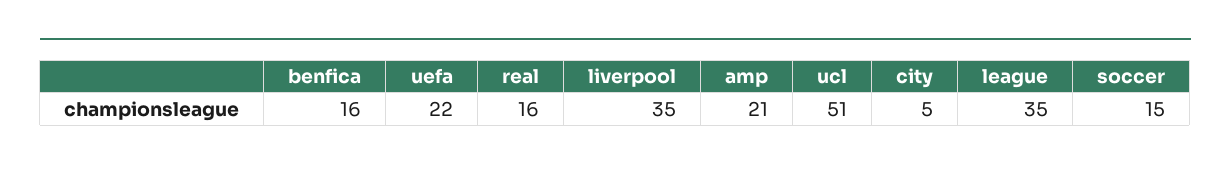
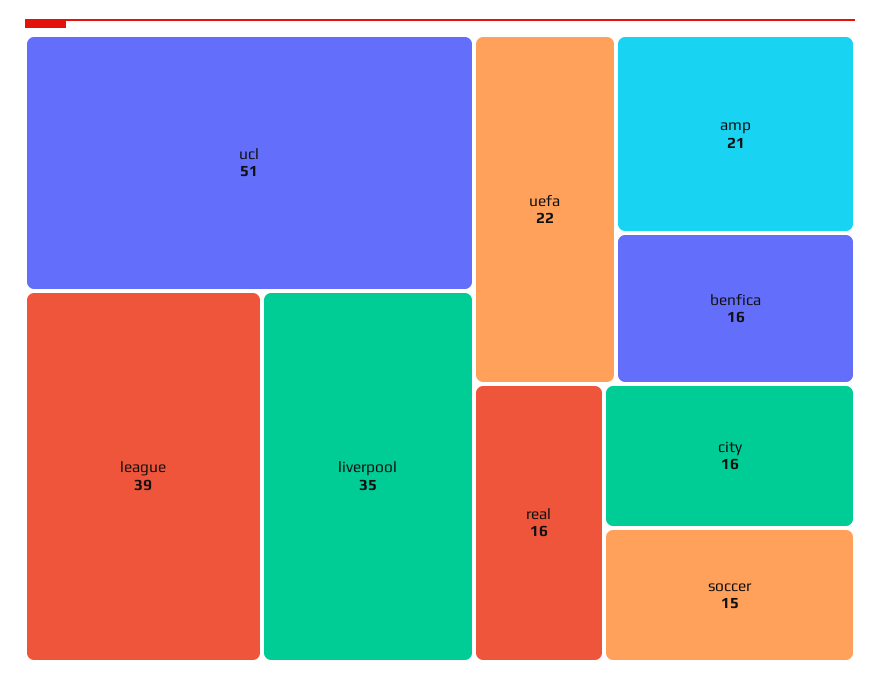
  {
    "benfica": 16,
    "uefa": 22,
    "real": 16,
    "liverpool": 35,
    "amp": 21,
    "ucl": 51,
-   "city": 5,
+   "city": 16,
-   "league": 35,
+   "league": 39,
    "soccer": 15
  }

